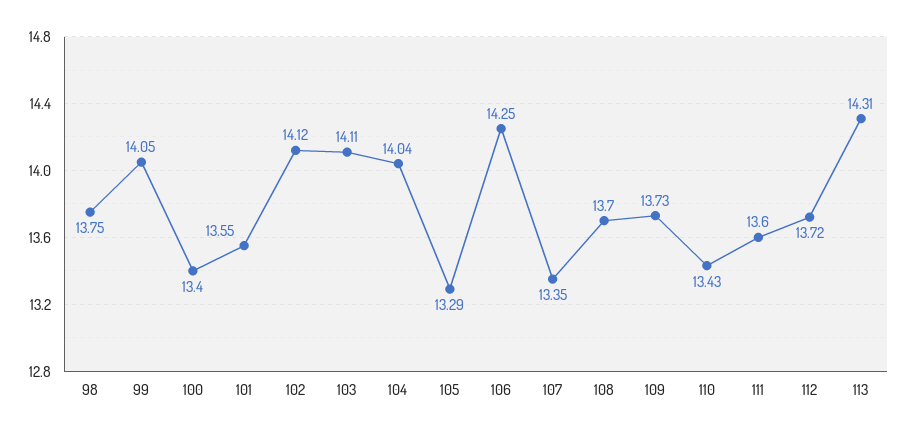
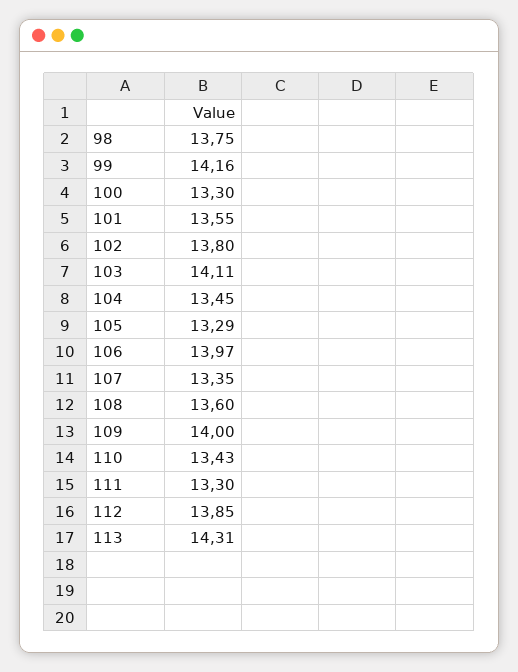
  {
    "98": 13.75,
-   "99": 14.05,
+   "99": 14.16,
-   "100": 13.4,
+   "100": 13.3,
    "101": 13.55,
-   "102": 14.12,
+   "102": 13.8,
    "103": 14.11,
-   "104": 14.04,
+   "104": 13.45,
    "105": 13.29,
-   "106": 14.25,
+   "106": 13.97,
    "107": 13.35,
-   "108": 13.7,
+   "108": 13.6,
-   "109": 13.73,
+   "109": 14,
    "110": 13.43,
-   "111": 13.6,
+   "111": 13.3,
-   "112": 13.72,
+   "112": 13.85,
    "113": 14.31
  }

